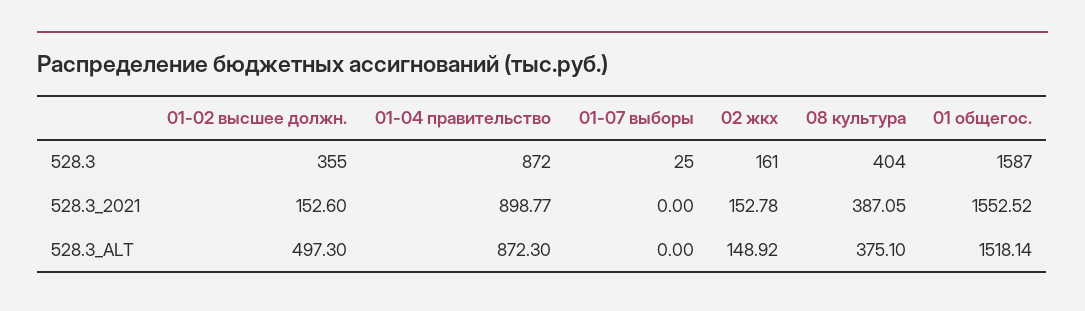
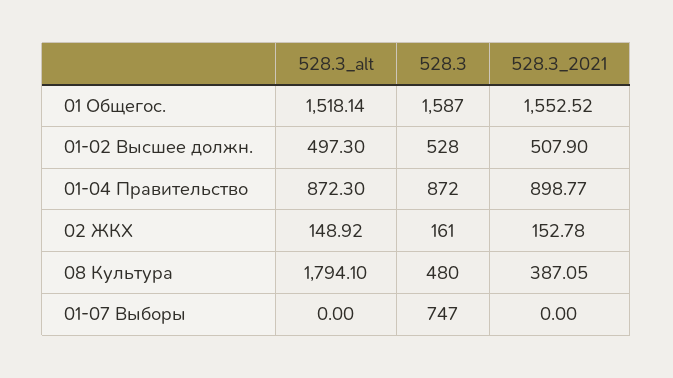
  {
    "01-02 высшее должн.": {
-     "528.3": 355,
+     "528.3": 528,
-     "528.3_2021": 152.6,
+     "528.3_2021": 507.9,
      "528.3_ALT": 497.3
    },
    "01-04 правительство": {
      "528.3": 872,
      "528.3_2021": 898.77,
      "528.3_ALT": 872.3
    },
    "01-07 выборы": {
-     "528.3": 25,
+     "528.3": 747,
      "528.3_2021": 0,
      "528.3_ALT": 0
    },
    "02 жкх": {
      "528.3": 161,
      "528.3_2021": 152.78,
      "528.3_ALT": 148.92
    },
    "08 культура": {
-     "528.3": 404,
+     "528.3": 480,
      "528.3_2021": 387.05,
-     "528.3_ALT": 375.1
+     "528.3_ALT": 1794.1
    },
    "01 общегос.": {
      "528.3": 1587,
      "528.3_2021": 1552.52,
      "528.3_ALT": 1518.14
    }
  }

